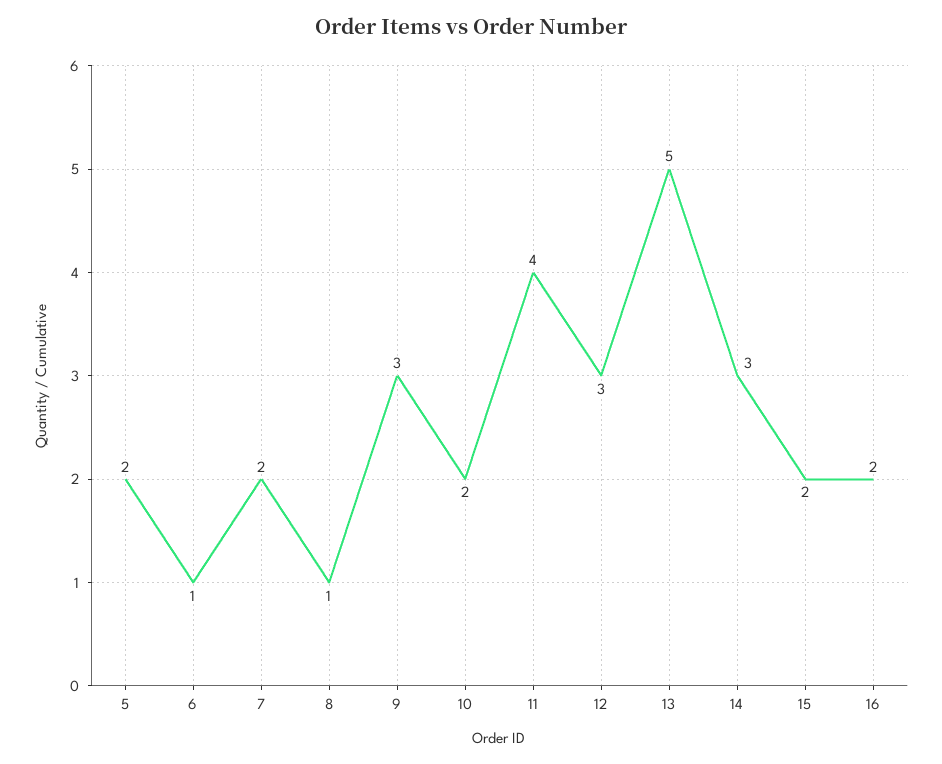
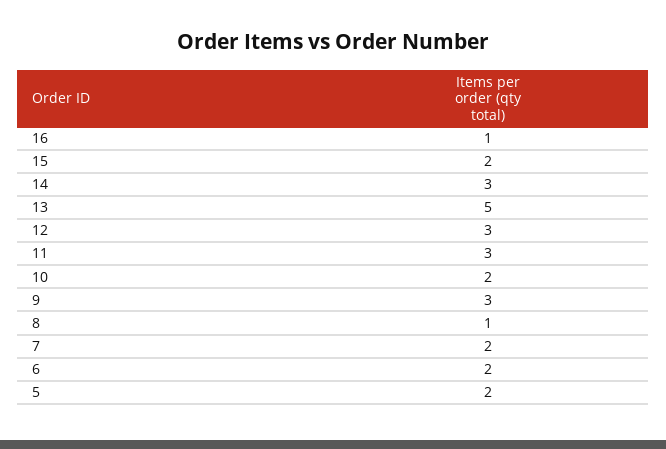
  {
    "5": 2,
-   "6": 1,
+   "6": 2,
    "7": 2,
    "8": 1,
    "9": 3,
    "10": 2,
-   "11": 4,
+   "11": 3,
    "12": 3,
    "13": 5,
    "14": 3,
    "15": 2,
-   "16": 2
+   "16": 1
  }

